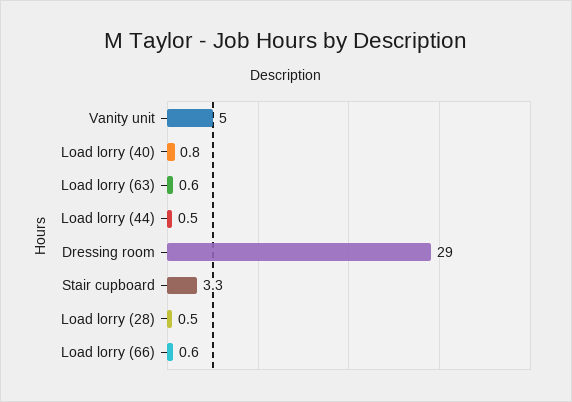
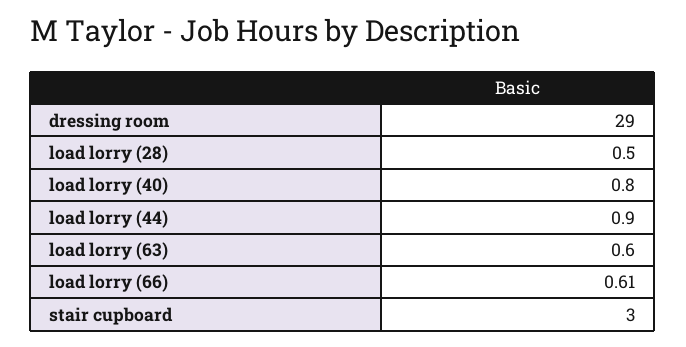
  {
-   "Vanity unit": 5,
    "Load lorry (40)": 0.8,
    "Load lorry (63)": 0.6,
-   "Load lorry (44)": 0.5,
+   "Load lorry (44)": 0.9,
    "Dressing room": 29,
-   "Stair cupboard": 3.3,
+   "Stair cupboard": 3,
    "Load lorry (28)": 0.5,
    "Load lorry (66)": 0.61
  }

